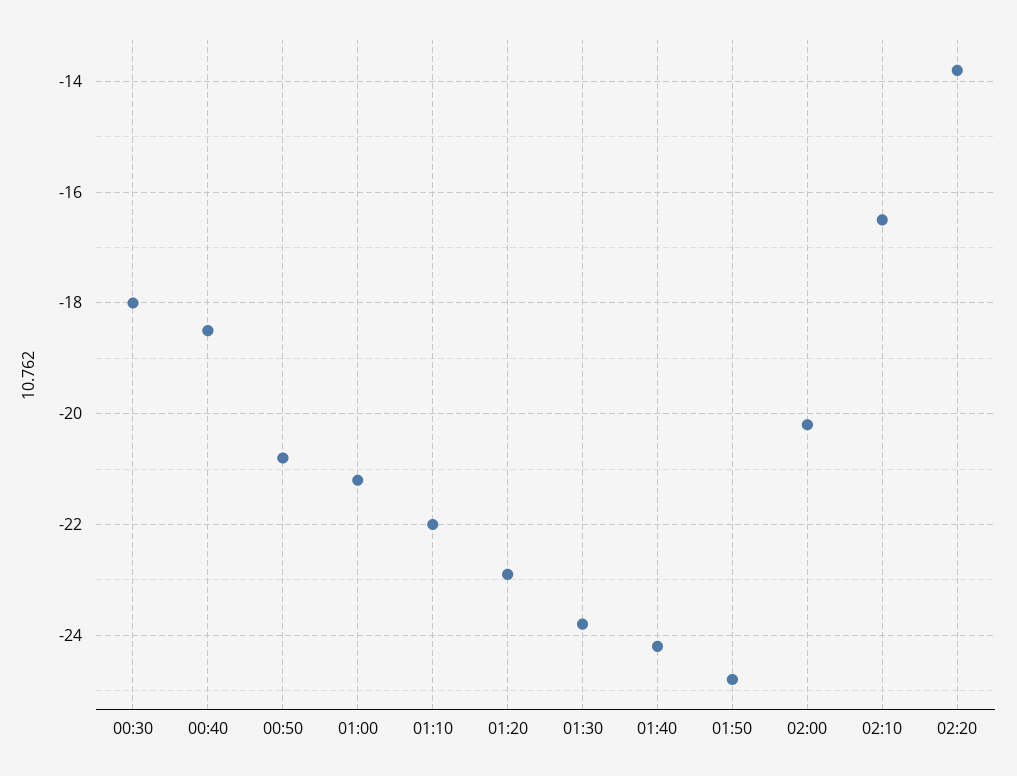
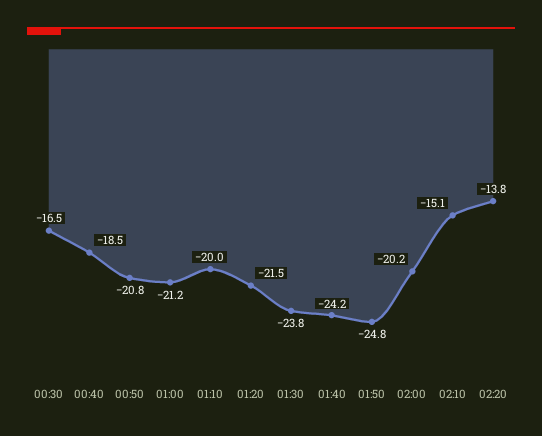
  {
-   "00:30": -18,
+   "00:30": -16.5,
    "00:40": -18.5,
    "00:50": -20.8,
    "01:00": -21.2,
-   "01:10": -22,
+   "01:10": -20,
-   "01:20": -23,
+   "01:20": -21.5,
    "01:30": -23.8,
    "01:40": -24.2,
    "01:50": -24.8,
    "02:00": -20.2,
-   "02:10": -16.5,
+   "02:10": -15.1,
    "02:20": -13.8
  }

